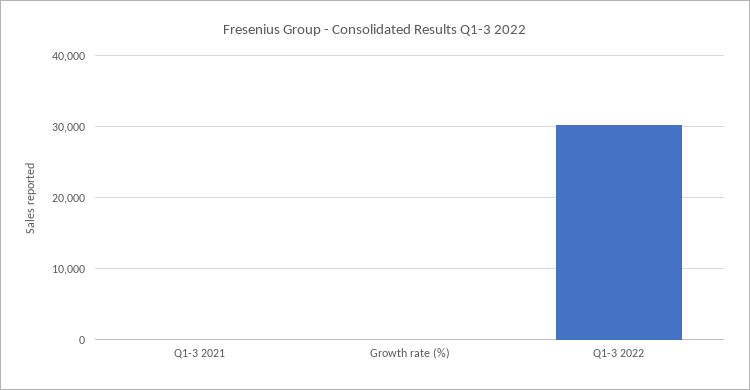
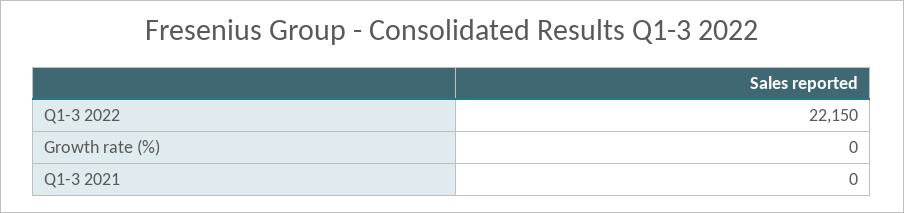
  {
    "Q1-3 2021": 0,
    "Growth rate (%)": 0,
-   "Q1-3 2022": 30000
+   "Q1-3 2022": 22150
  }

